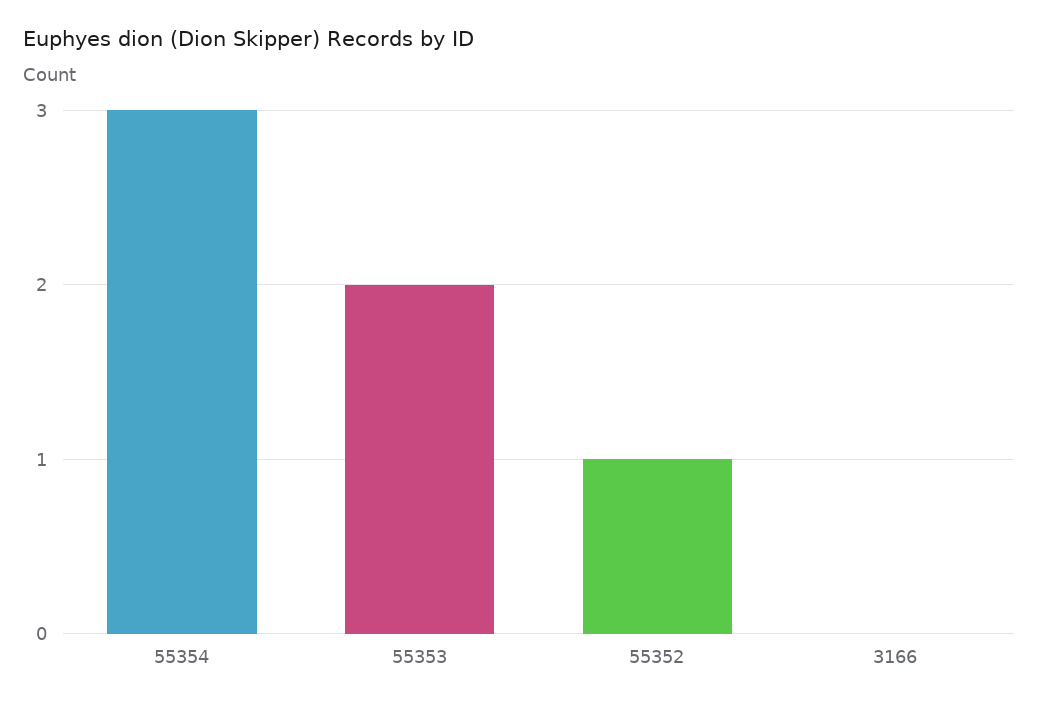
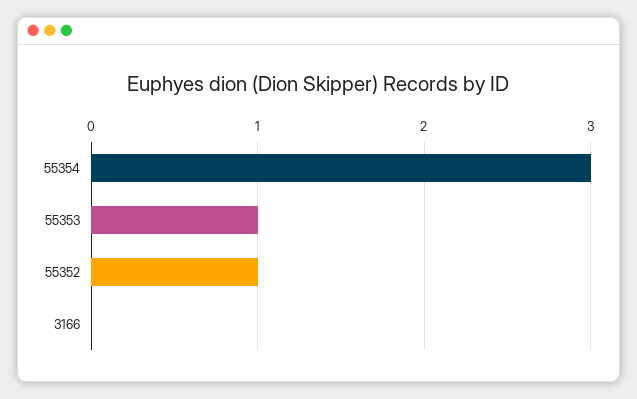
  {
    "55354": 3,
-   "55353": 2,
+   "55353": 1,
    "55352": 1,
    "3166": 0
  }

